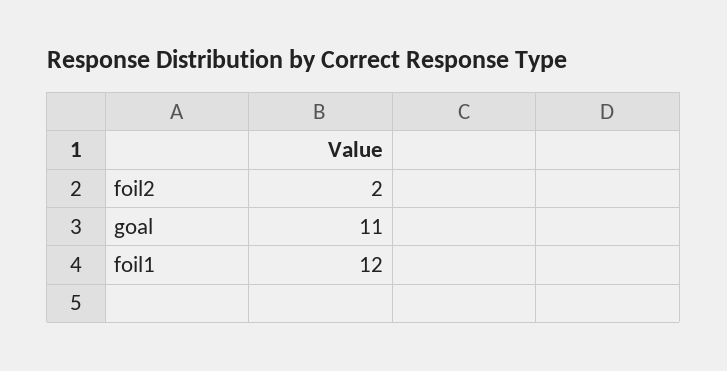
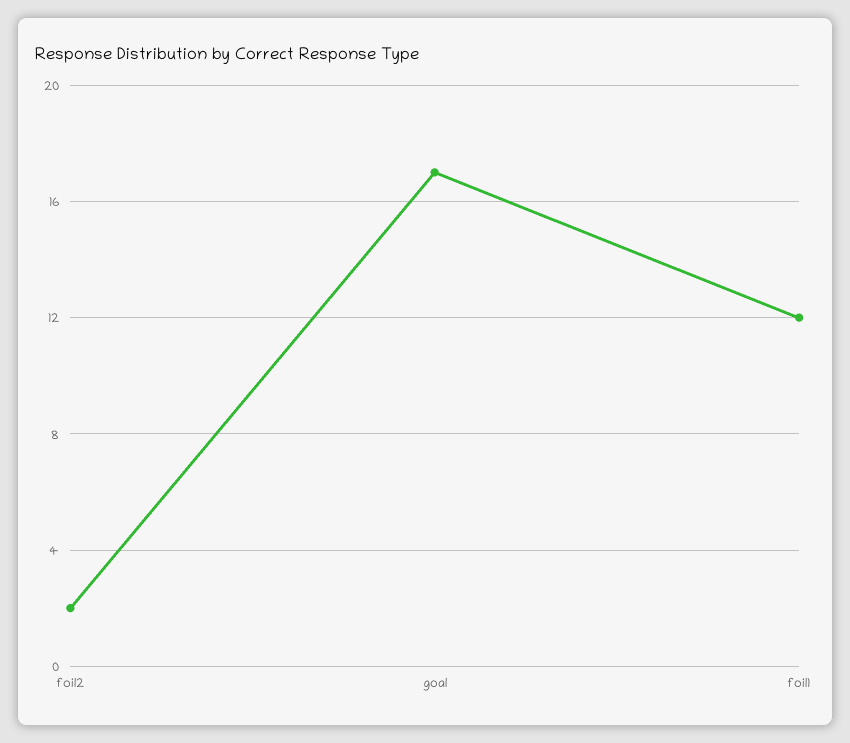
  {
    "foil2": 2,
-   "goal": 11,
+   "goal": 17,
    "foil1": 12
  }

